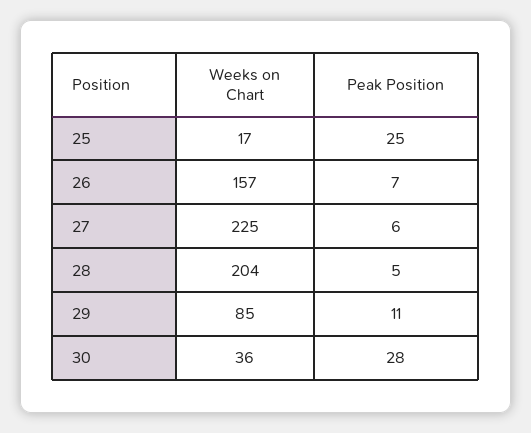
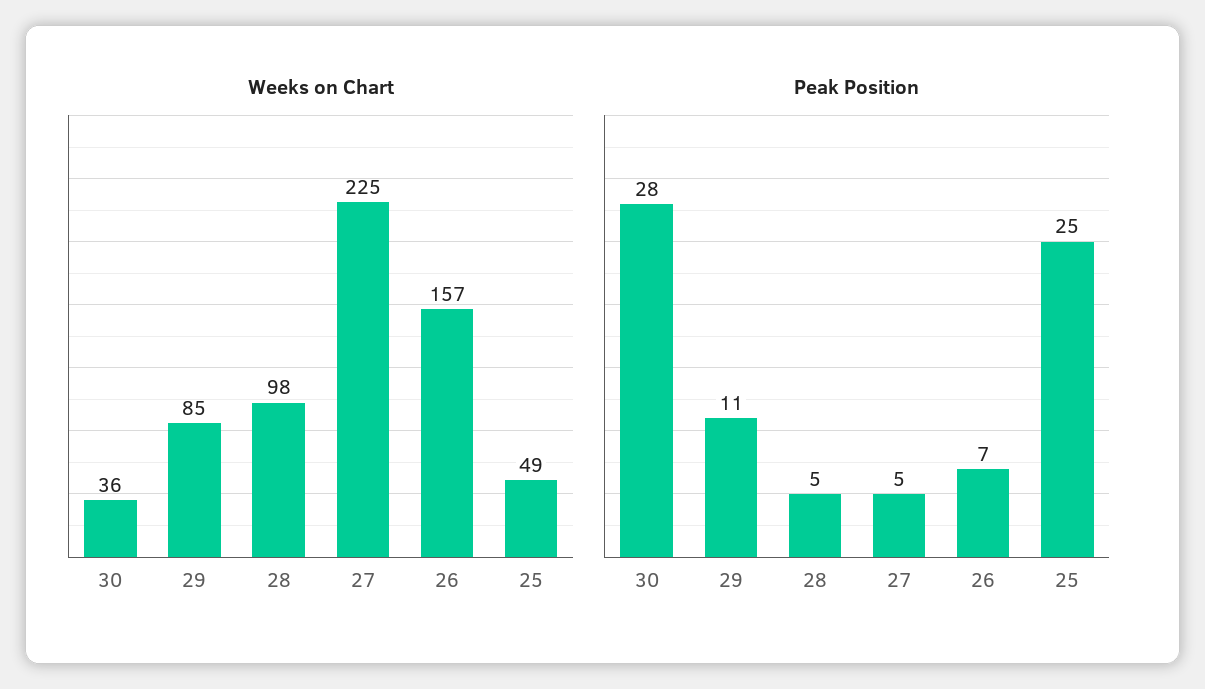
  {
    "Weeks on Chart": {
-     "25": 17,
+     "25": 49,
      "26": 157,
      "27": 225,
-     "28": 204,
+     "28": 98,
      "29": 85,
      "30": 36
    },
    "Peak Position": {
      "25": 25,
      "26": 7,
-     "27": 6,
+     "27": 5,
      "28": 5,
      "29": 11,
      "30": 28
    }
  }

